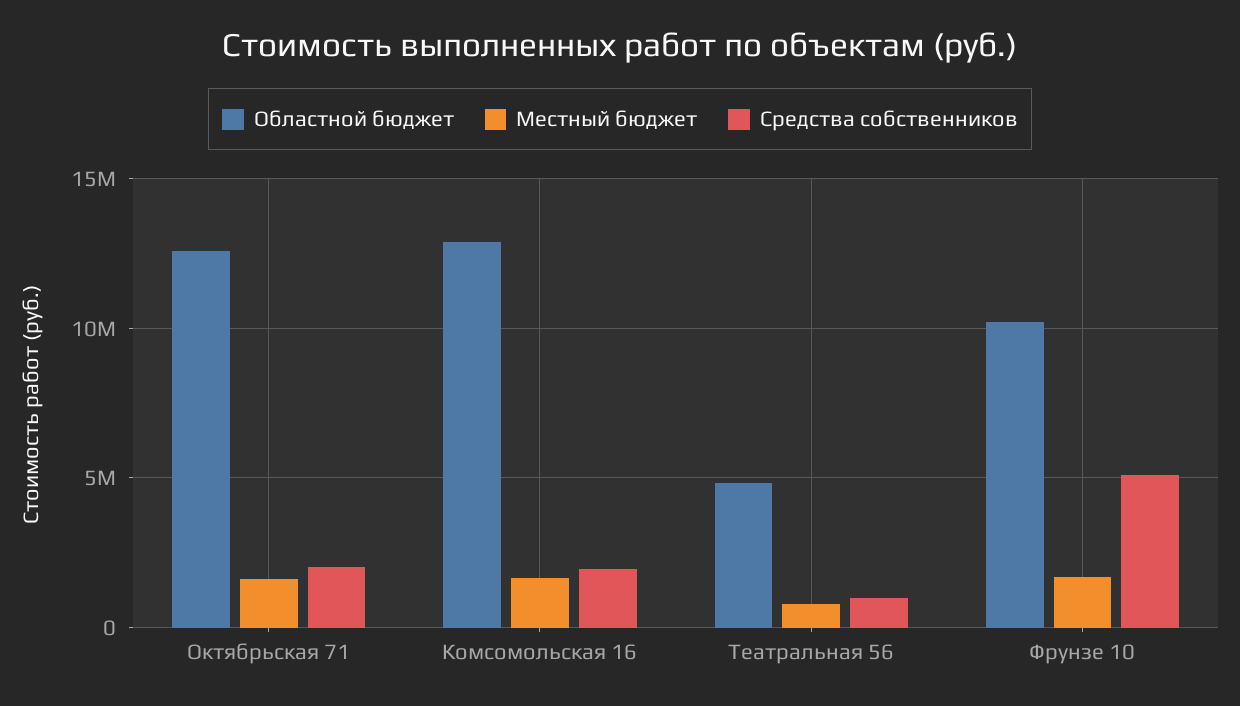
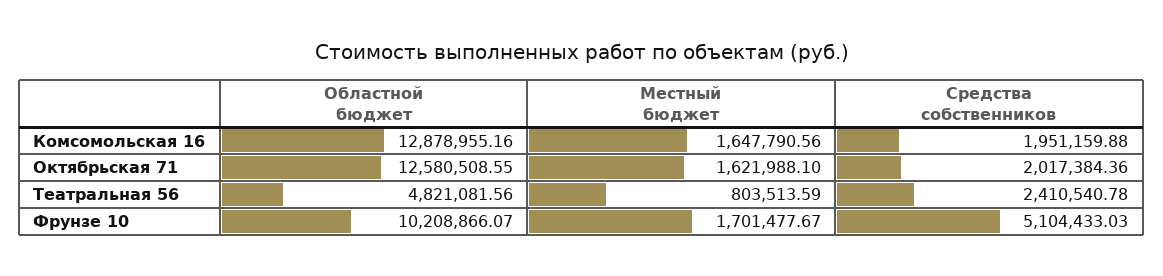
  {
    "Областной бюджет": {
      "Октябрьская 71": 12580508.55,
      "Комсомольская 16": 12878955.16,
      "Театральная 56": 4821081.56,
      "Фрунзе 10": 10208866.07
    },
    "Местный бюджет": {
      "Октябрьская 71": 1621988.1,
      "Комсомольская 16": 1647790.56,
      "Театральная 56": 803513.59,
      "Фрунзе 10": 1701477.67
    },
    "Средства собственников": {
      "Октябрьская 71": 2017384.36,
      "Комсомольская 16": 1951159.88,
-     "Театральная 56": 1000000,
+     "Театральная 56": 2410540.78,
      "Фрунзе 10": 5104433.03
    }
  }

